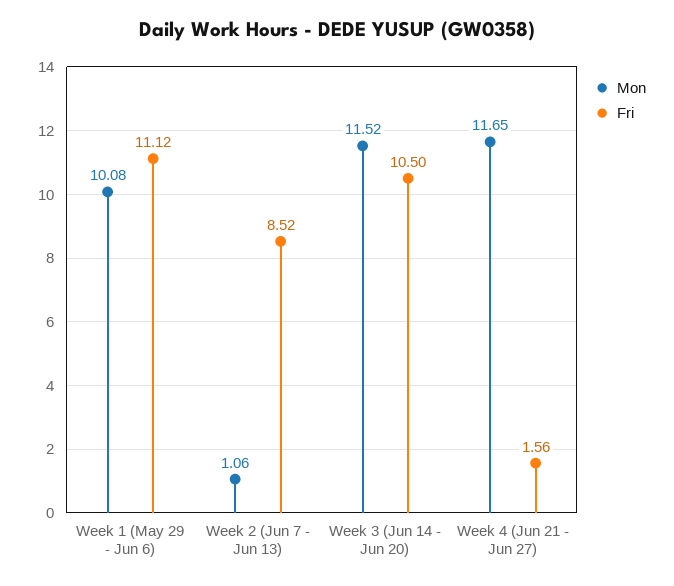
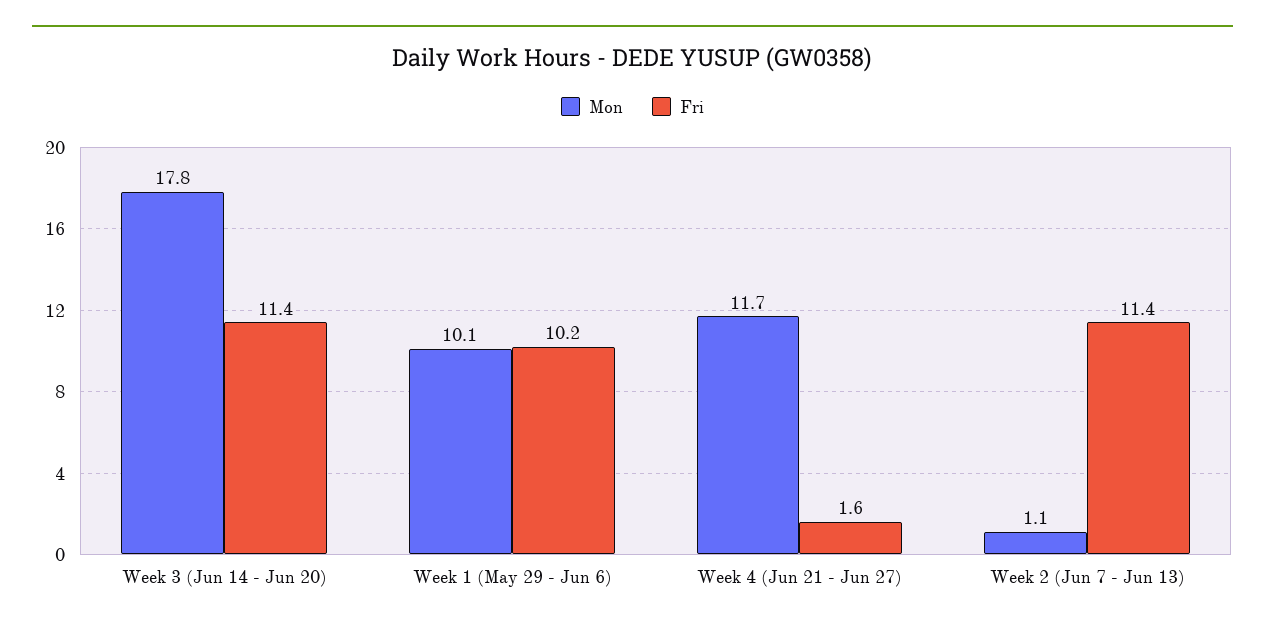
  {
    "Mon": {
      "Week 1 (May 29 - Jun 6)": 10.08,
      "Week 2 (Jun 7 - Jun 13)": 1.06,
-     "Week 3 (Jun 14 - Jun 20)": 11.52,
+     "Week 3 (Jun 14 - Jun 20)": 17.8,
      "Week 4 (Jun 21 - Jun 27)": 11.65
    },
    "Fri": {
-     "Week 1 (May 29 - Jun 6)": 11.12,
+     "Week 1 (May 29 - Jun 6)": 10.2,
-     "Week 2 (Jun 7 - Jun 13)": 8.52,
+     "Week 2 (Jun 7 - Jun 13)": 11.4,
-     "Week 3 (Jun 14 - Jun 20)": 10.5,
+     "Week 3 (Jun 14 - Jun 20)": 11.4,
      "Week 4 (Jun 21 - Jun 27)": 1.56
    }
  }

